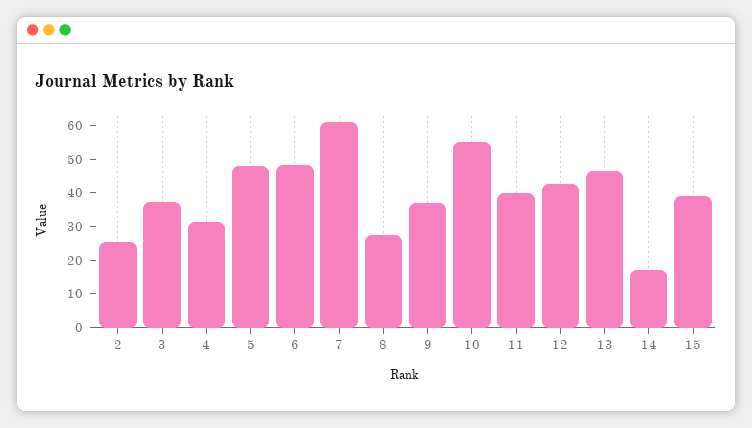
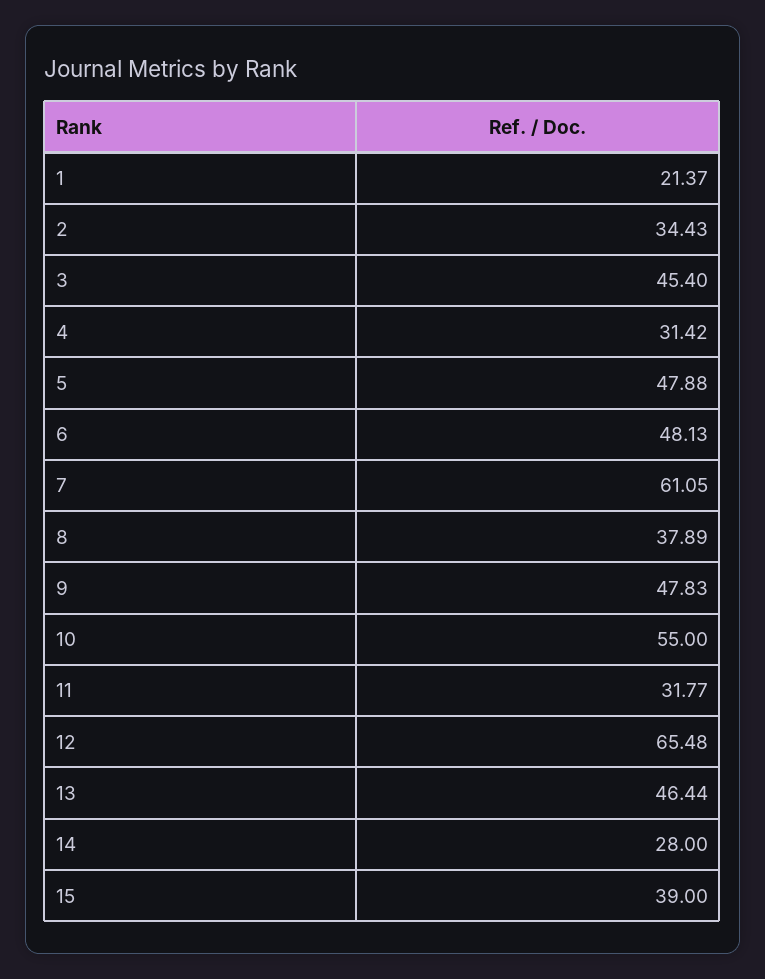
  {
-   "2": 25,
+   "2": 34.43,
-   "3": 37.5,
+   "3": 45.4,
    "4": 31.42,
    "5": 47.88,
    "6": 48.13,
    "7": 61.05,
-   "8": 27.5,
+   "8": 37.89,
-   "9": 37.5,
+   "9": 47.83,
    "10": 55,
-   "11": 40,
+   "11": 31.77,
-   "12": 42.5,
+   "12": 65.48,
    "13": 46.44,
-   "14": 17.5,
+   "14": 28,
-   "15": 39
+   "15": 39,
+   "1": 21.37
  }

